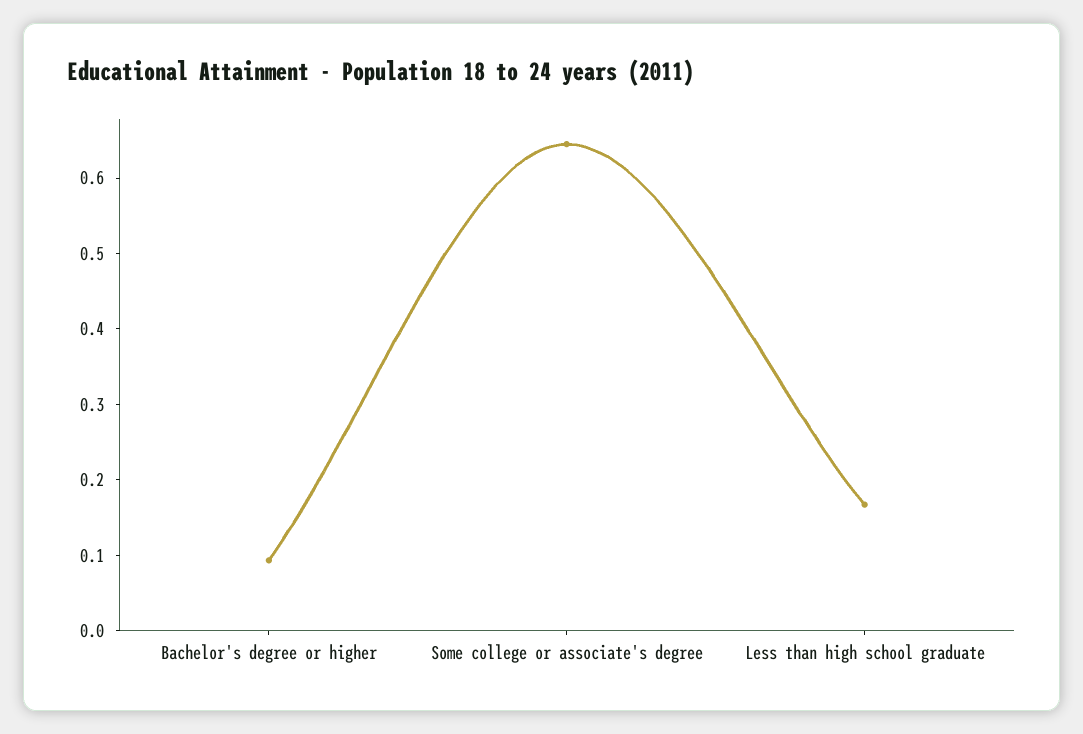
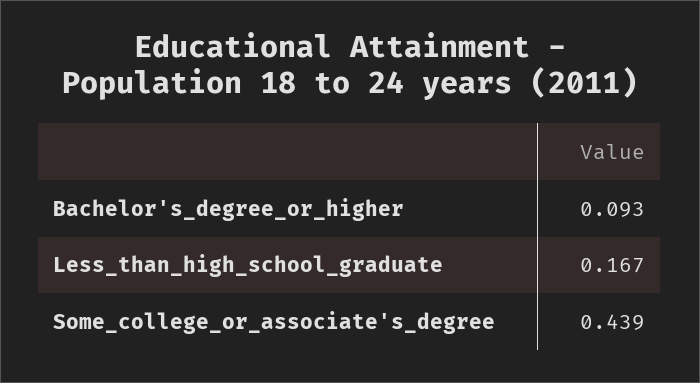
  {
    "Bachelor's degree or higher": 0.093,
-   "Some college or associate's degree": 0.64,
+   "Some college or associate's degree": 0.439,
    "Less than high school graduate": 0.167
  }

